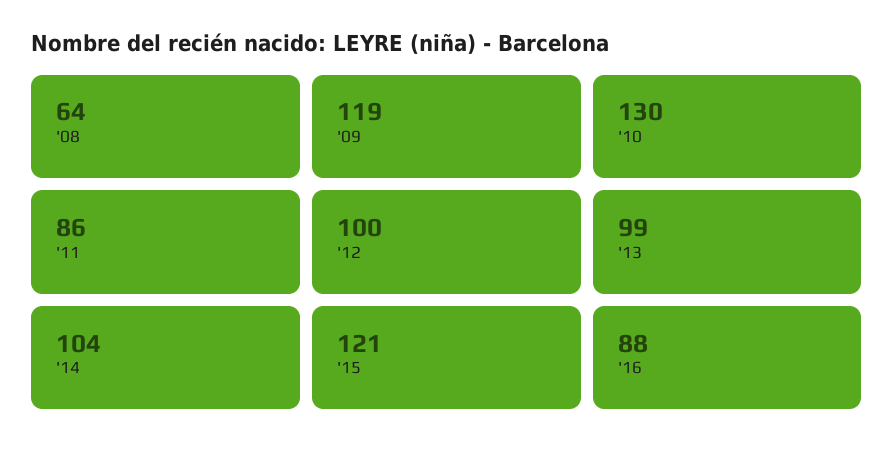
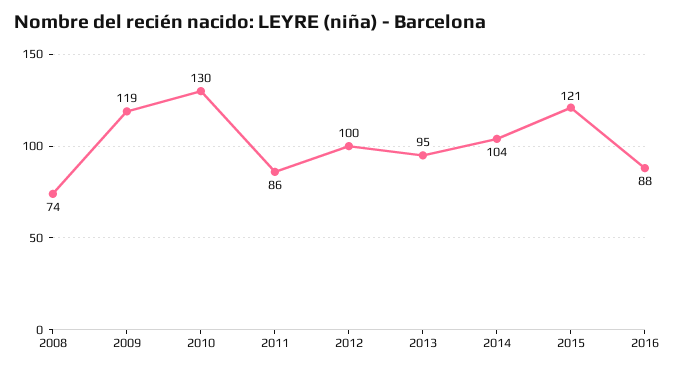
  {
-   "'08": 64,
+   "'08": 74,
    "'09": 119,
    "'10": 130,
    "'11": 86,
    "'12": 100,
-   "'13": 99,
+   "'13": 95,
    "'14": 104,
    "'15": 121,
    "'16": 88
  }

